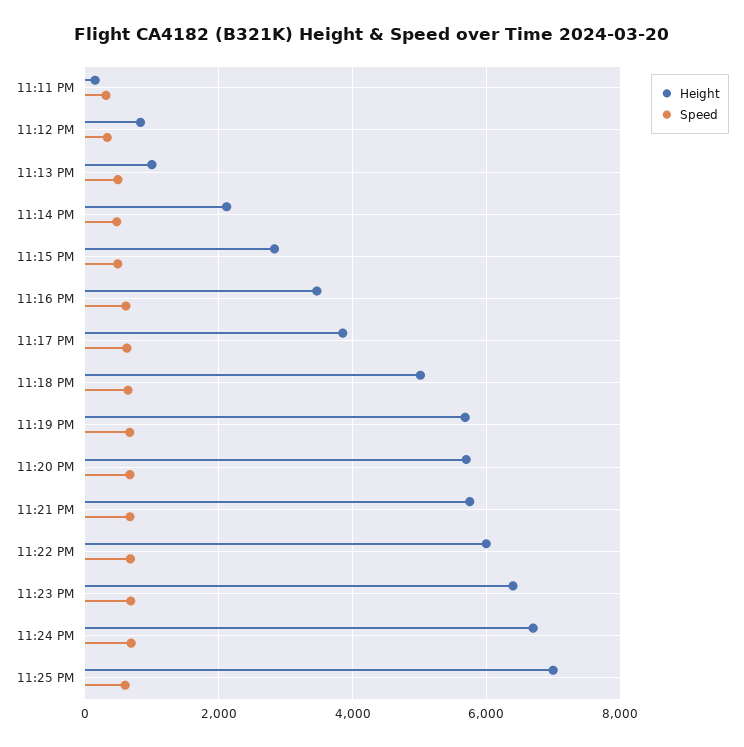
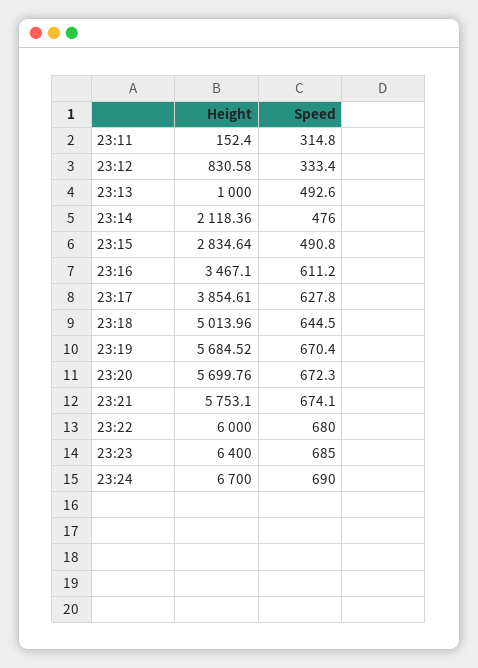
  {
    "Height": {
      "11:11 PM": 152.4,
      "11:12 PM": 830.58,
      "11:13 PM": 1000,
      "11:14 PM": 2118.36,
      "11:15 PM": 2834.64,
      "11:16 PM": 3467.1,
      "11:17 PM": 3854.61,
      "11:18 PM": 5013.96,
      "11:19 PM": 5684.52,
      "11:20 PM": 5699.76,
      "11:21 PM": 5753.1,
      "11:22 PM": 6000,
      "11:23 PM": 6400,
-     "11:24 PM": 6700,
+     "11:24 PM": 6700
-     "11:25 PM": 7000
    },
    "Speed": {
      "11:11 PM": 314.8,
      "11:12 PM": 333.4,
      "11:13 PM": 492.6,
      "11:14 PM": 476,
      "11:15 PM": 490.8,
      "11:16 PM": 611.2,
      "11:17 PM": 627.8,
      "11:18 PM": 644.5,
      "11:19 PM": 670.4,
      "11:20 PM": 672.3,
      "11:21 PM": 674.1,
      "11:22 PM": 680,
      "11:23 PM": 685,
-     "11:24 PM": 690,
+     "11:24 PM": 690
-     "11:25 PM": 600
    }
  }

